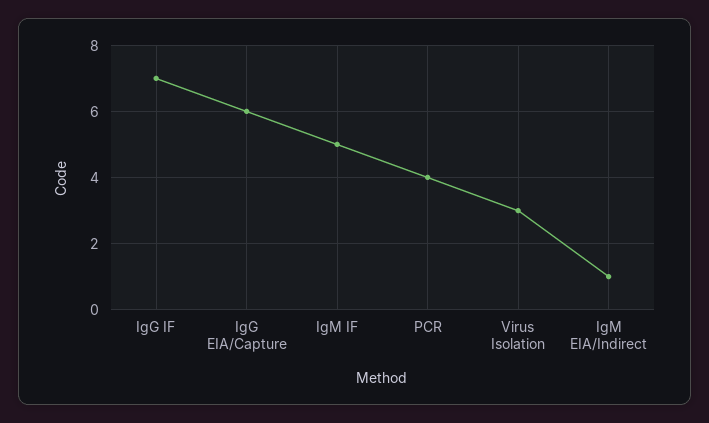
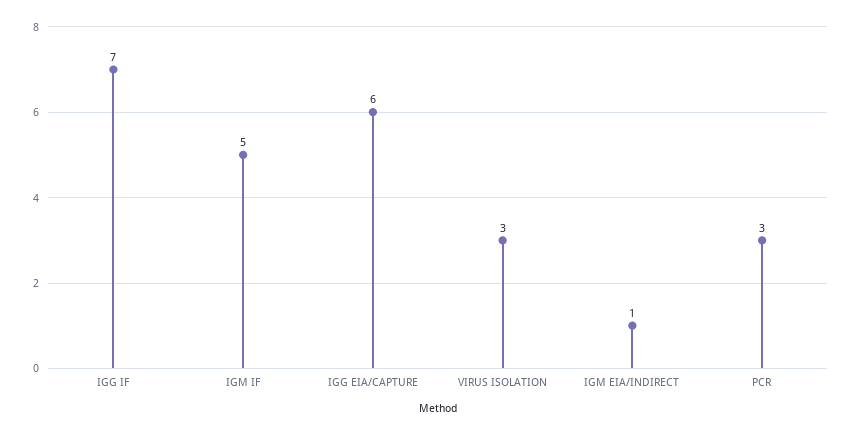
  {
    "IgG IF": 7,
    "IgG EIA/Capture": 6,
    "IgM IF": 5,
-   "PCR": 4,
+   "PCR": 3,
    "Virus Isolation": 3,
    "IgM EIA/Indirect": 1
  }

